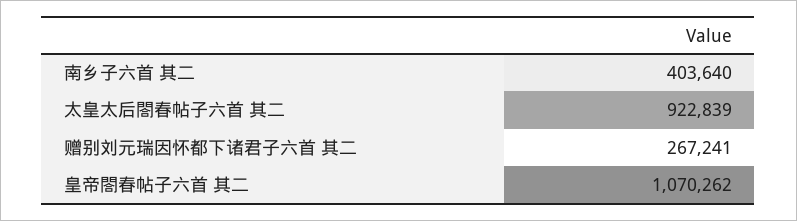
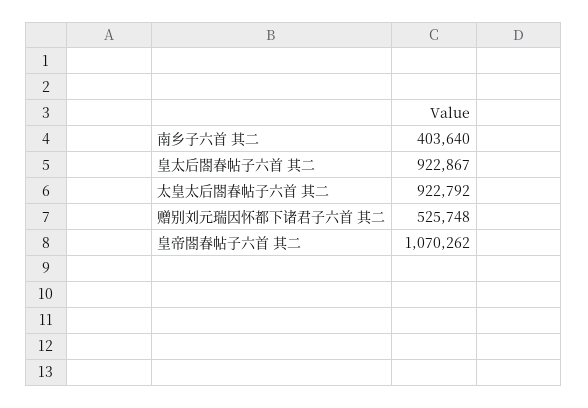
  {
    "南乡子六首 其二": 403640,
-   "太皇太后閤春帖子六首 其二": 922839,
+   "太皇太后閤春帖子六首 其二": 922792,
-   "赠别刘元瑞因怀都下诸君子六首 其二": 267241,
+   "赠别刘元瑞因怀都下诸君子六首 其二": 525748,
-   "皇帝閤春帖子六首 其二": 1070262
+   "皇帝閤春帖子六首 其二": 1070262,
+   "皇太后閤春帖子六首 其二": 922867
  }

